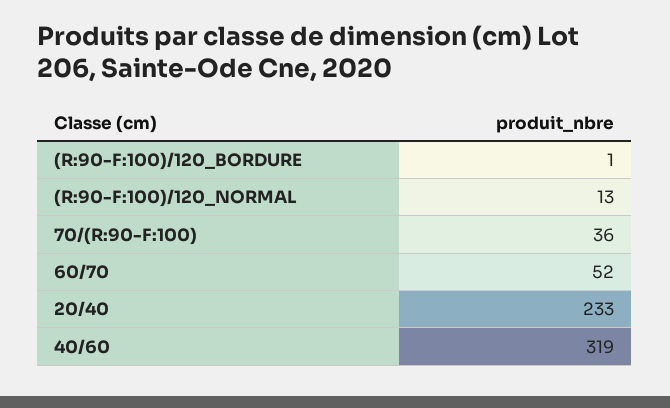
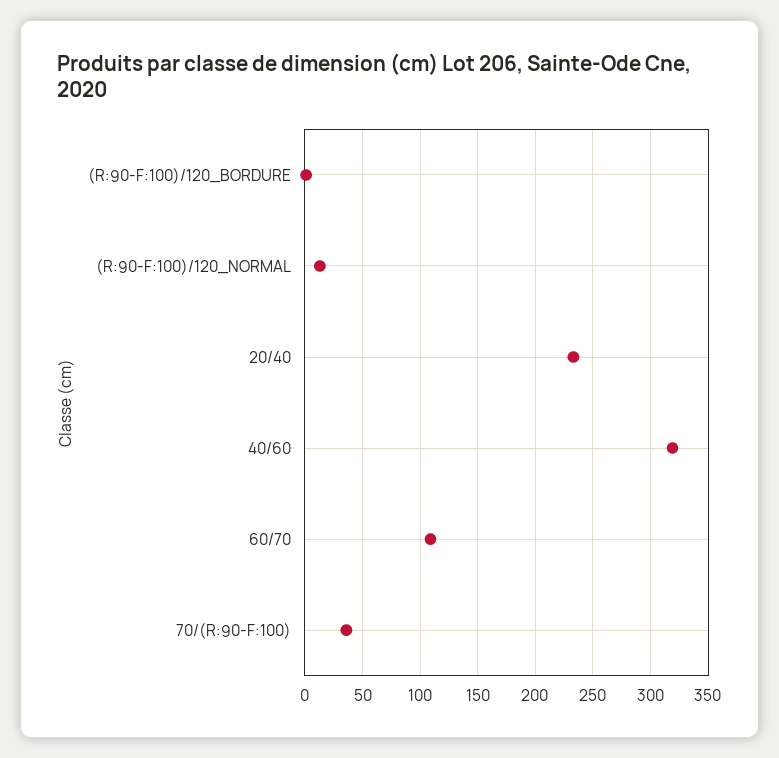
  {
    "(R:90-F:100)/120_BORDURE": 1,
    "(R:90-F:100)/120_NORMAL": 13,
    "70/(R:90-F:100)": 36,
-   "60/70": 52,
+   "60/70": 110,
    "20/40": 233,
    "40/60": 319
  }

